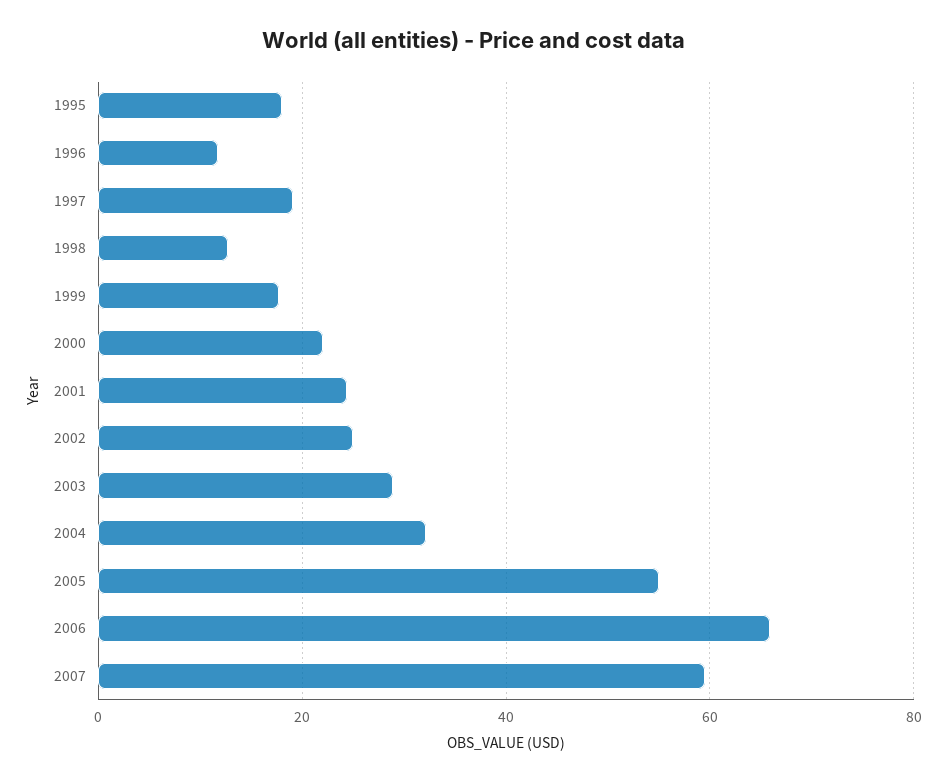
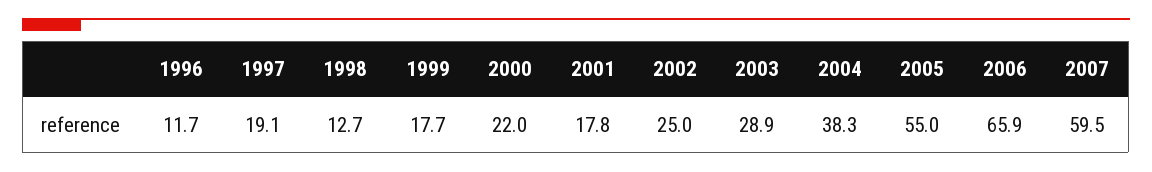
  {
-   "1995": 18,
    "1996": 11.7,
    "1997": 19.1,
    "1998": 12.7,
    "1999": 17.7,
    "2000": 22,
-   "2001": 24,
+   "2001": 17.8,
    "2002": 25,
    "2003": 28.9,
-   "2004": 32,
+   "2004": 38.3,
    "2005": 55,
    "2006": 65.9,
    "2007": 59.5
  }

